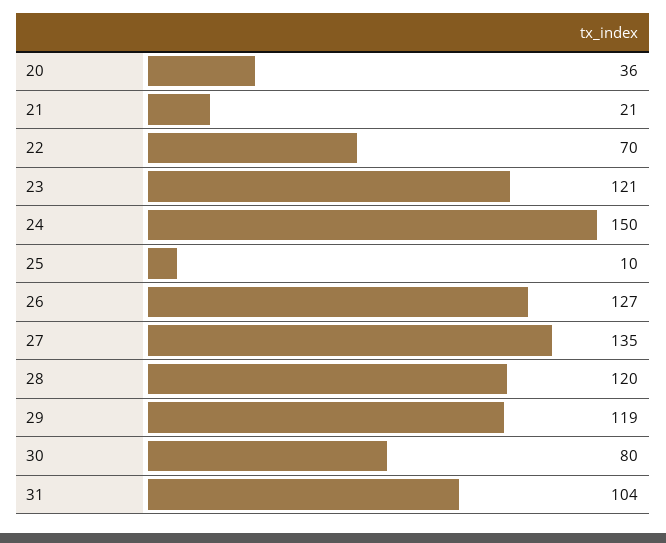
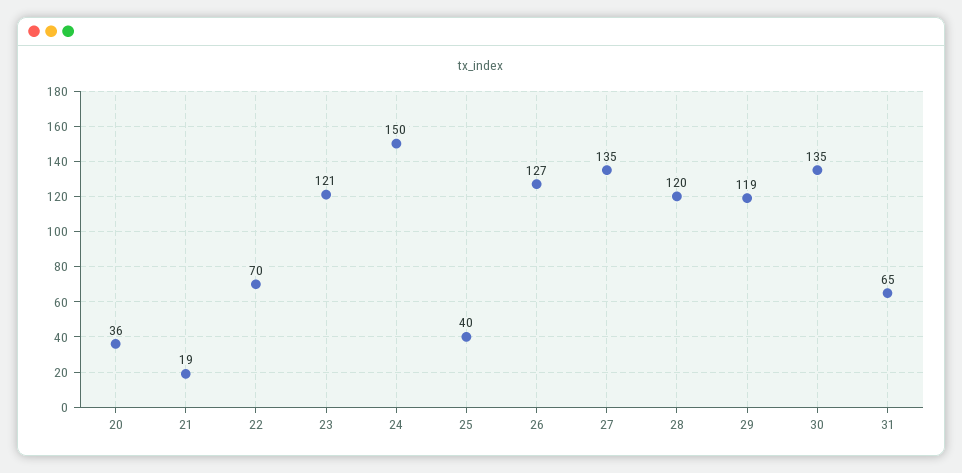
  {
    "20": 36,
-   "21": 21,
+   "21": 19,
    "22": 70,
    "23": 121,
    "24": 150,
-   "25": 10,
+   "25": 40,
    "26": 127,
    "27": 135,
    "28": 120,
    "29": 119,
-   "30": 80,
+   "30": 135,
-   "31": 104
+   "31": 65
  }

